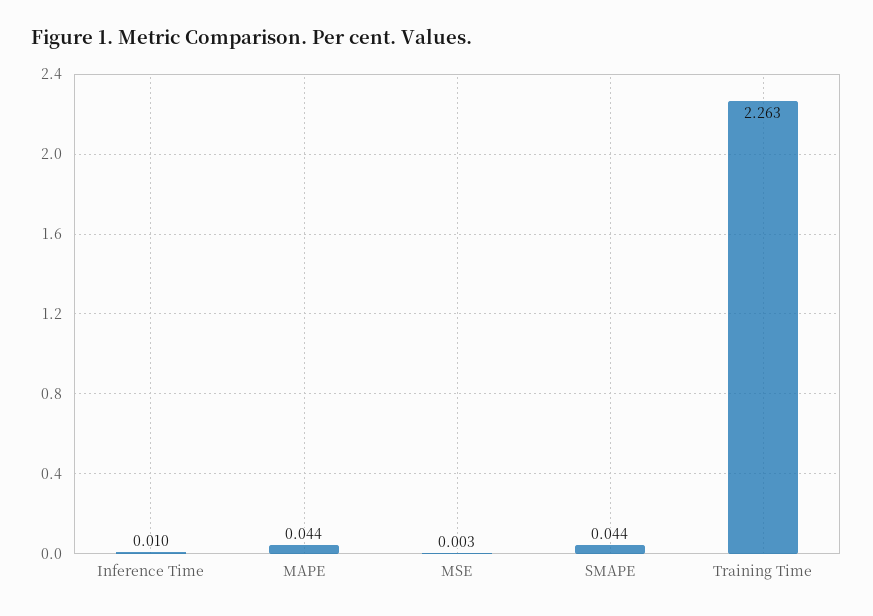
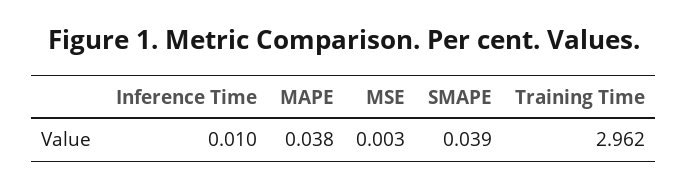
  {
    "Inference Time": 0.01,
-   "MAPE": 0.044,
+   "MAPE": 0.038,
    "MSE": 0.003,
-   "SMAPE": 0.044,
+   "SMAPE": 0.039,
-   "Training Time": 2.263
+   "Training Time": 2.962
  }

